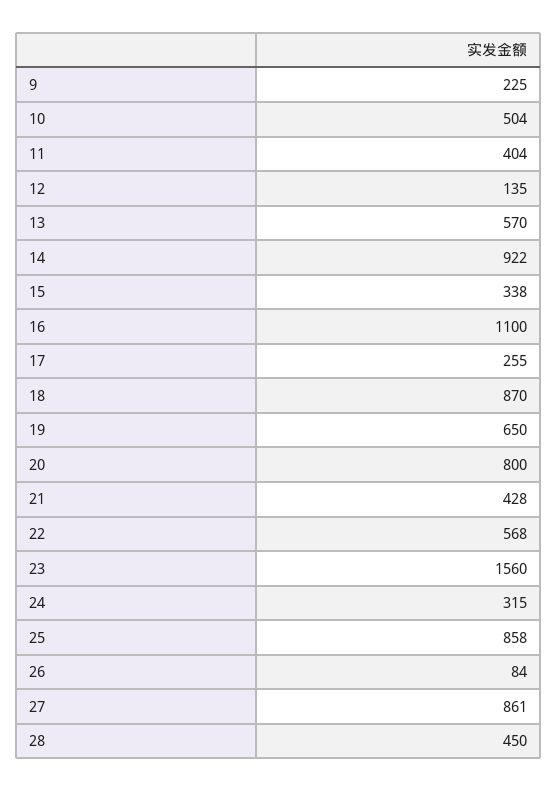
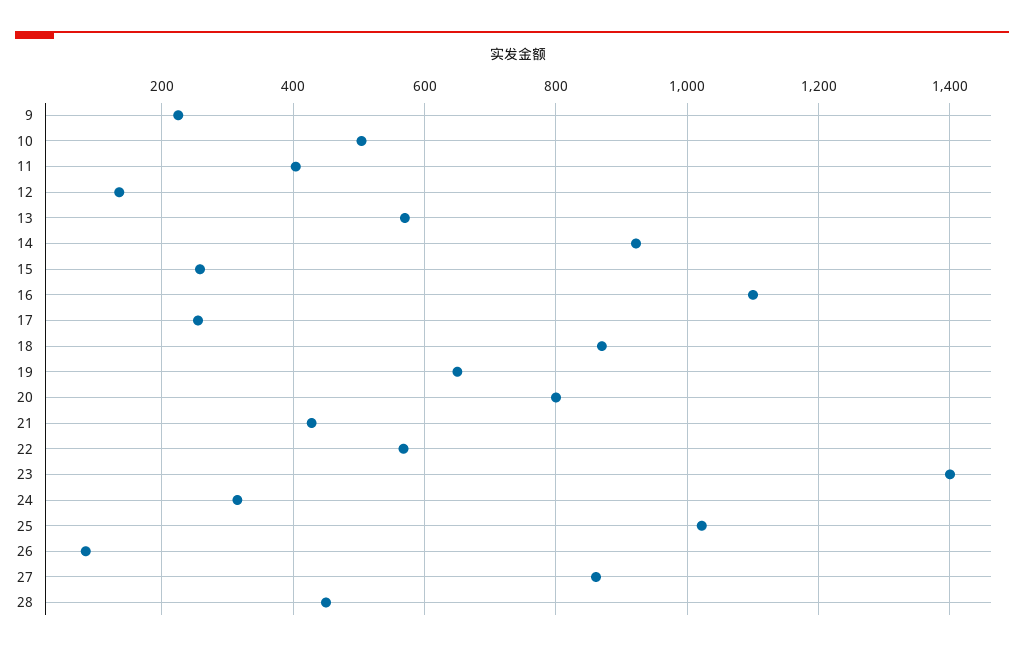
  {
    "9": 225,
    "10": 504,
    "11": 404,
    "12": 135,
    "13": 570,
    "14": 922,
-   "15": 338,
+   "15": 260,
    "16": 1100,
    "17": 255,
    "18": 870,
    "19": 650,
    "20": 800,
    "21": 428,
    "22": 568,
-   "23": 1560,
+   "23": 1400,
    "24": 315,
-   "25": 858,
+   "25": 1020,
    "26": 84,
    "27": 861,
    "28": 450
  }

